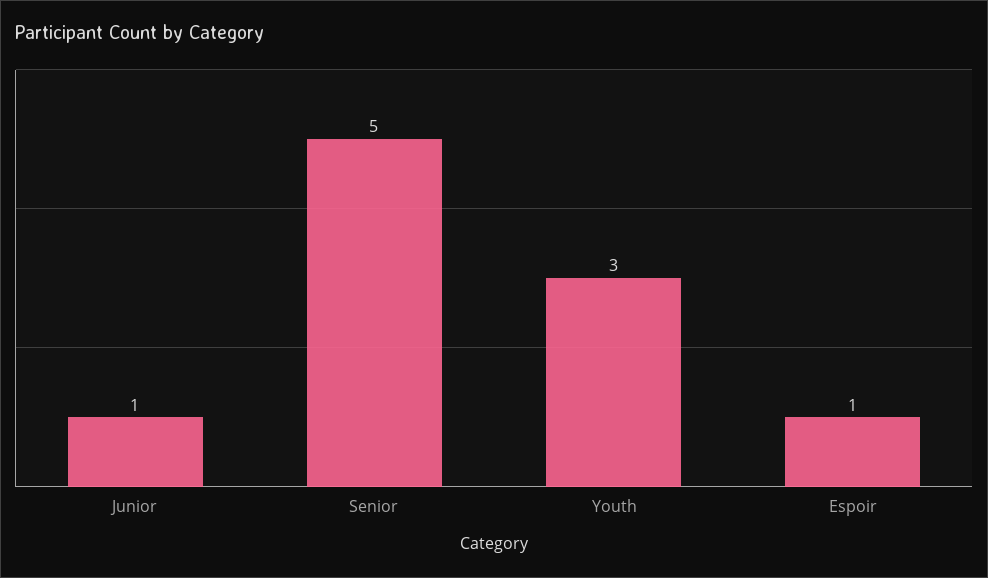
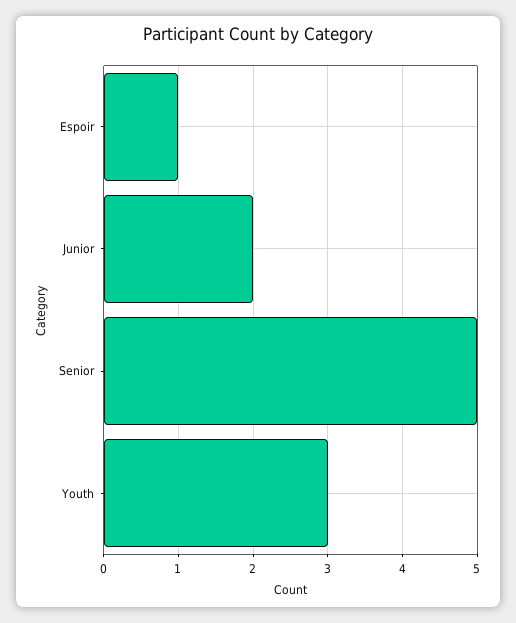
  {
-   "Junior": 1,
+   "Junior": 2,
    "Senior": 5,
    "Youth": 3,
    "Espoir": 1
  }

